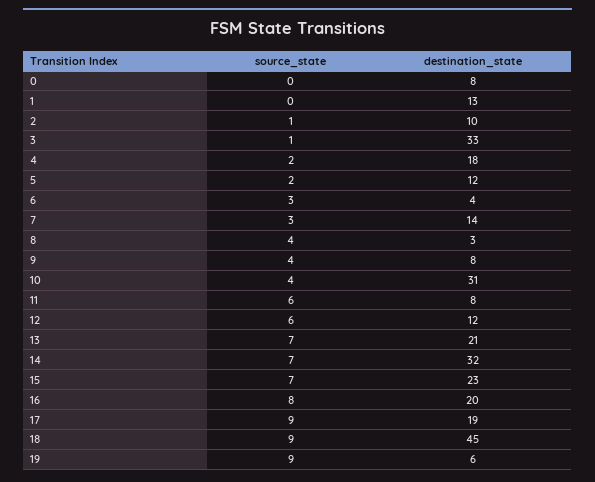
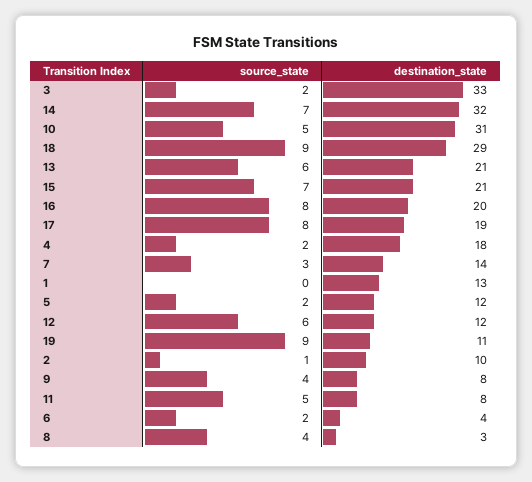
  {
    "source_state": {
-     "0": 0,
      "1": 0,
      "2": 1,
-     "3": 1,
+     "3": 2,
      "4": 2,
      "5": 2,
-     "6": 3,
+     "6": 2,
      "7": 3,
      "8": 4,
      "9": 4,
-     "10": 4,
+     "10": 5,
-     "11": 6,
+     "11": 5,
      "12": 6,
-     "13": 7,
+     "13": 6,
      "14": 7,
      "15": 7,
      "16": 8,
-     "17": 9,
+     "17": 8,
      "18": 9,
      "19": 9
    },
    "destination_state": {
-     "0": 8,
      "1": 13,
      "2": 10,
      "3": 33,
      "4": 18,
      "5": 12,
      "6": 4,
      "7": 14,
      "8": 3,
      "9": 8,
      "10": 31,
      "11": 8,
      "12": 12,
      "13": 21,
      "14": 32,
-     "15": 23,
+     "15": 21,
      "16": 20,
      "17": 19,
-     "18": 45,
+     "18": 29,
-     "19": 6
+     "19": 11
    }
  }

